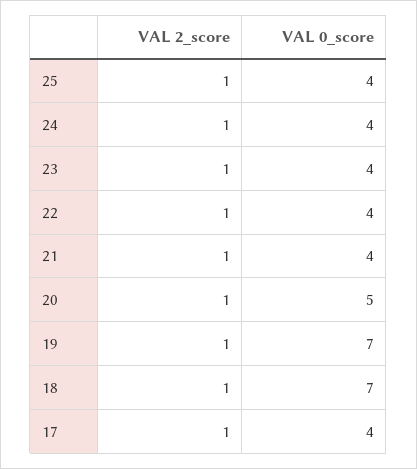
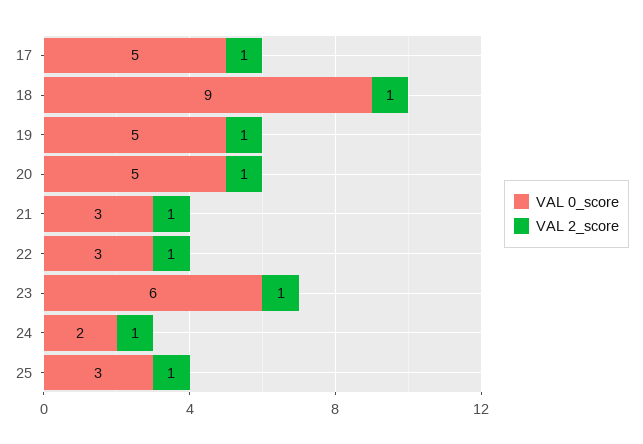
  {
    "VAL 2_score": {
      "25": 1,
      "24": 1,
      "23": 1,
      "22": 1,
      "21": 1,
      "20": 1,
      "19": 1,
      "18": 1,
      "17": 1
    },
    "VAL 0_score": {
-     "25": 4,
+     "25": 3,
-     "24": 4,
+     "24": 2,
-     "23": 4,
+     "23": 6,
-     "22": 4,
+     "22": 3,
-     "21": 4,
+     "21": 3,
      "20": 5,
-     "19": 7,
+     "19": 5,
-     "18": 7,
+     "18": 9,
-     "17": 4
+     "17": 5
    }
  }

